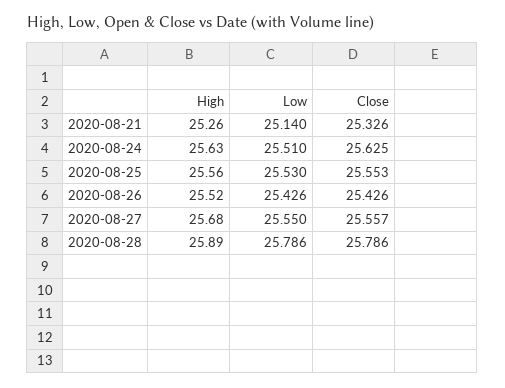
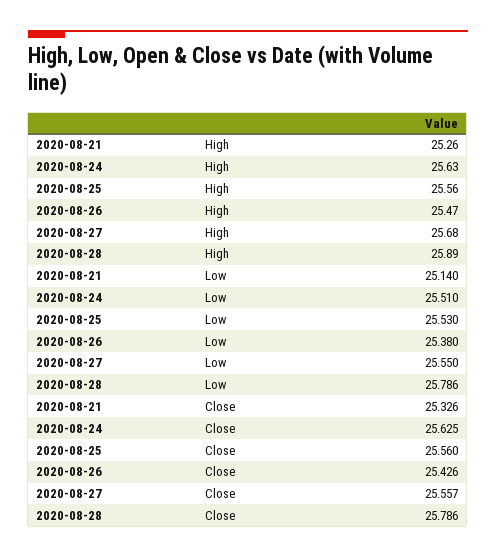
  {
    "High": {
      "2020-08-21": 25.26,
      "2020-08-24": 25.63,
      "2020-08-25": 25.56,
-     "2020-08-26": 25.52,
+     "2020-08-26": 25.47,
      "2020-08-27": 25.68,
      "2020-08-28": 25.89
    },
    "Low": {
      "2020-08-21": 25.14,
      "2020-08-24": 25.51,
      "2020-08-25": 25.53,
-     "2020-08-26": 25.426,
+     "2020-08-26": 25.38,
      "2020-08-27": 25.55,
      "2020-08-28": 25.786
    },
    "Close": {
      "2020-08-21": 25.326,
      "2020-08-24": 25.625,
-     "2020-08-25": 25.553,
+     "2020-08-25": 25.56,
      "2020-08-26": 25.426,
      "2020-08-27": 25.557,
      "2020-08-28": 25.786
    }
  }

